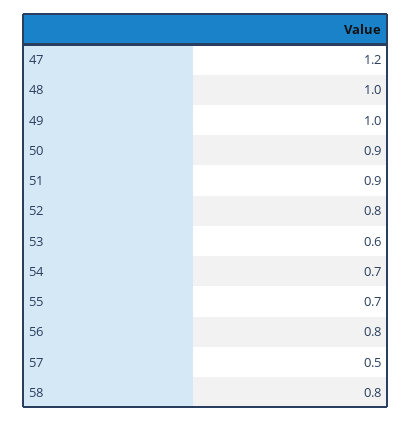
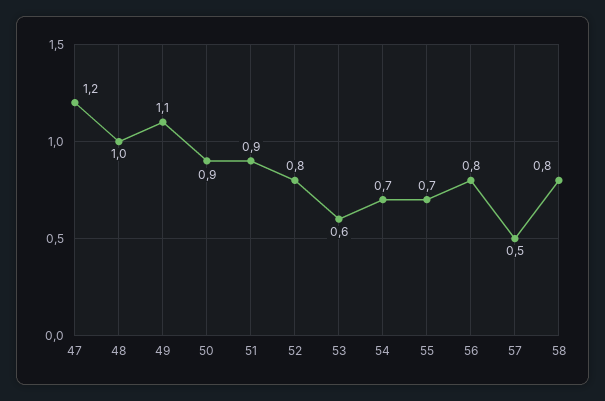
  {
    "47": 1.2,
    "48": 1,
-   "49": 1,
+   "49": 1.1,
    "50": 0.9,
    "51": 0.9,
    "52": 0.8,
    "53": 0.6,
    "54": 0.7,
    "55": 0.7,
    "56": 0.8,
    "57": 0.5,
    "58": 0.8
  }

